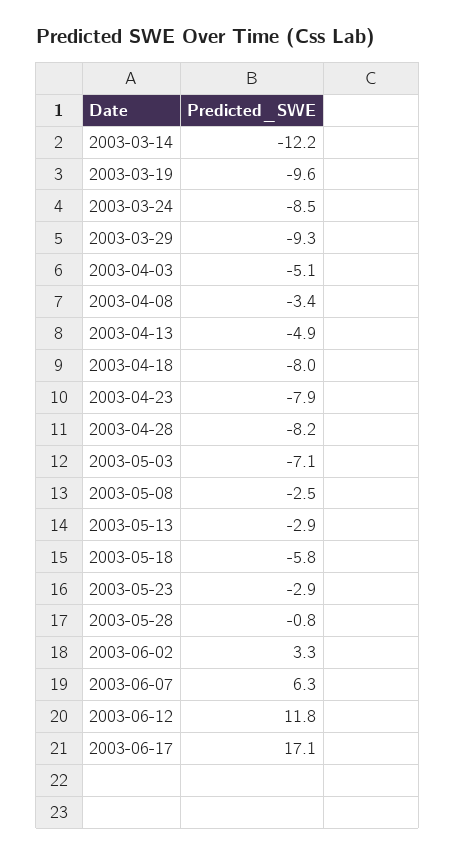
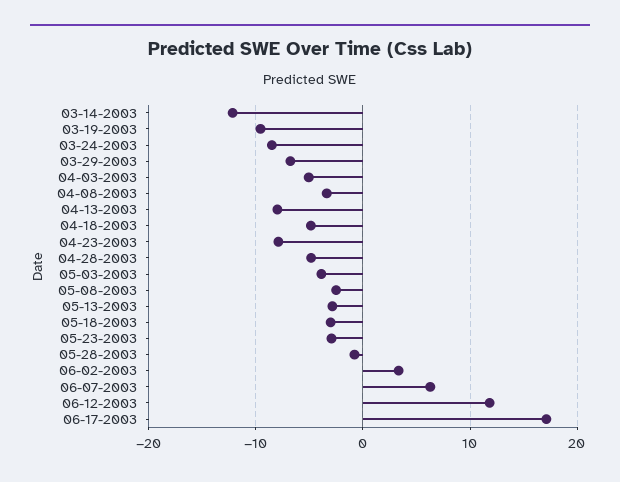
  {
    "2003-03-14": -12.2,
    "2003-03-19": -9.6,
    "2003-03-24": -8.5,
-   "2003-03-29": -9.3,
+   "2003-03-29": -7,
    "2003-04-03": -5.1,
    "2003-04-08": -3.4,
-   "2003-04-13": -4.9,
+   "2003-04-13": -8,
-   "2003-04-18": -8,
+   "2003-04-18": -5,
    "2003-04-23": -7.9,
-   "2003-04-28": -8.2,
+   "2003-04-28": -5,
-   "2003-05-03": -7.1,
+   "2003-05-03": -4,
    "2003-05-08": -2.5,
    "2003-05-13": -2.9,
-   "2003-05-18": -5.8,
+   "2003-05-18": -3,
    "2003-05-23": -2.9,
    "2003-05-28": -0.8,
    "2003-06-02": 3.3,
    "2003-06-07": 6.3,
    "2003-06-12": 11.8,
    "2003-06-17": 17.1
  }

